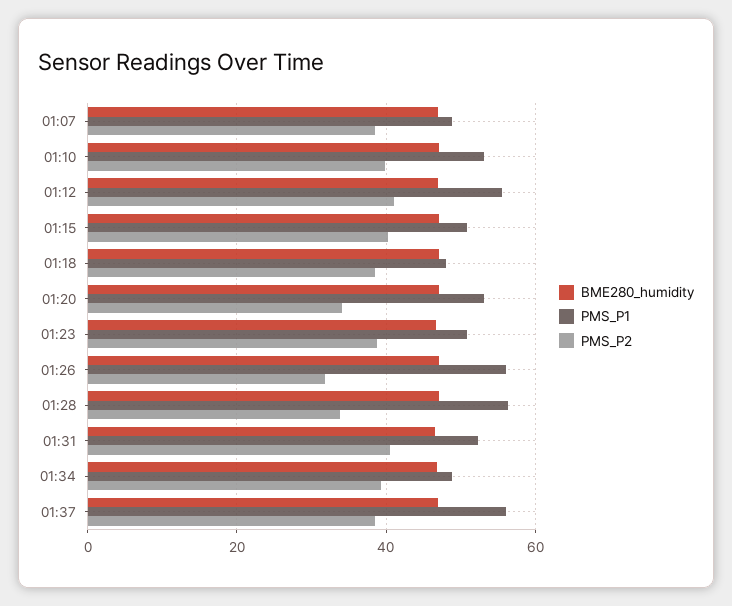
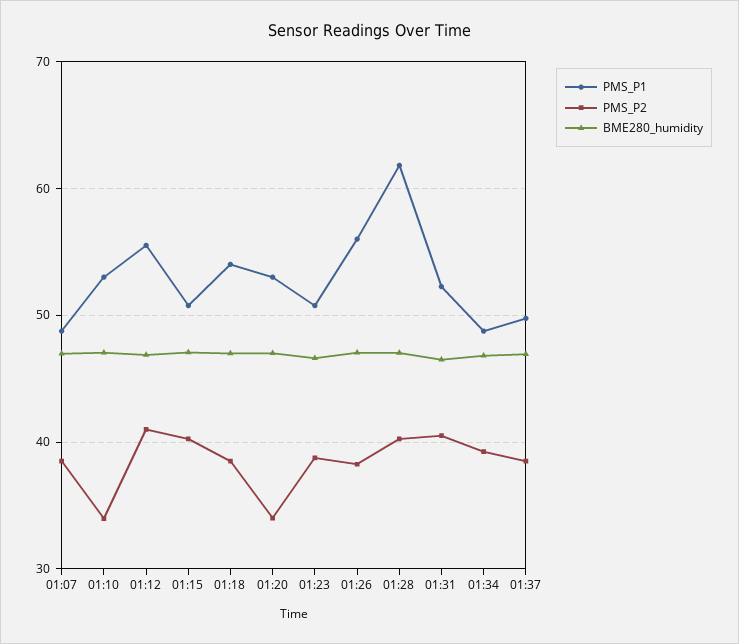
  {
    "BME280_humidity": {
      "01:07": 47,
      "01:10": 47,
      "01:12": 47,
      "01:15": 47,
      "01:18": 47,
      "01:20": 47,
      "01:23": 47,
      "01:26": 47,
      "01:28": 47,
      "01:31": 46,
      "01:34": 47,
      "01:37": 47
    },
    "PMS_P1": {
      "01:07": 49,
      "01:10": 53,
      "01:12": 56,
      "01:15": 51,
-     "01:18": 48,
+     "01:18": 54,
      "01:20": 53,
      "01:23": 51,
      "01:26": 56,
-     "01:28": 56,
+     "01:28": 62,
      "01:31": 52,
      "01:34": 49,
-     "01:37": 56
+     "01:37": 50
    },
    "PMS_P2": {
      "01:07": 39,
-     "01:10": 40,
+     "01:10": 34,
      "01:12": 41,
      "01:15": 40,
      "01:18": 39,
      "01:20": 34,
      "01:23": 39,
-     "01:26": 32,
+     "01:26": 38,
-     "01:28": 34,
+     "01:28": 40,
      "01:31": 41,
      "01:34": 39,
      "01:37": 39
    }
  }

